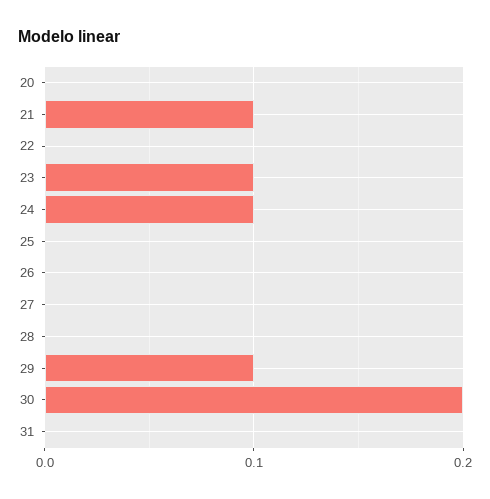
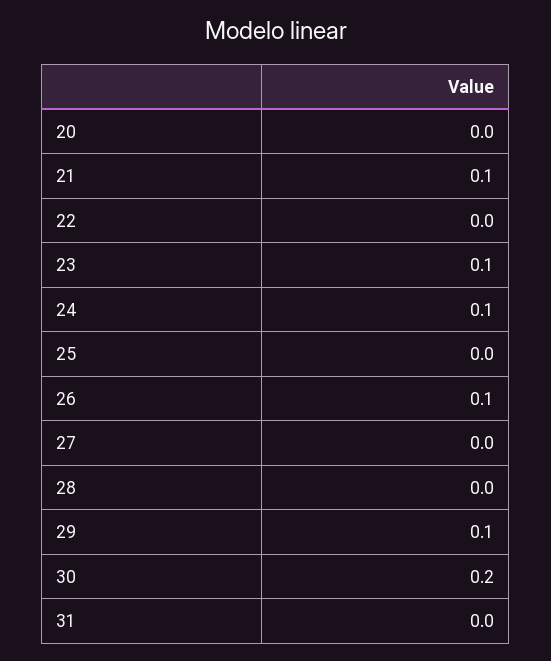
  {
    "20": 0,
    "21": 0.1,
    "22": 0,
    "23": 0.1,
    "24": 0.1,
    "25": 0,
-   "26": 0,
+   "26": 0.1,
    "27": 0,
    "28": 0,
    "29": 0.1,
    "30": 0.2,
    "31": 0
  }

